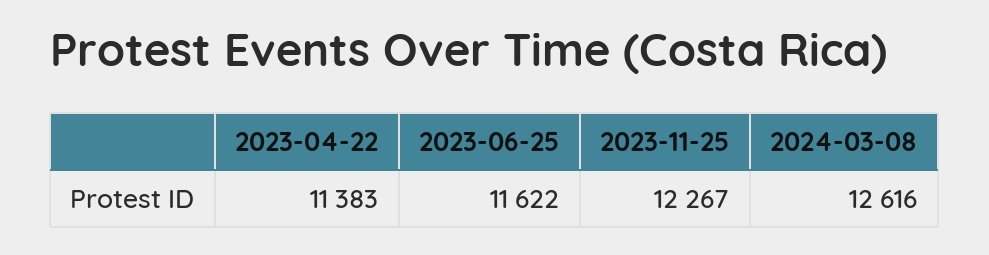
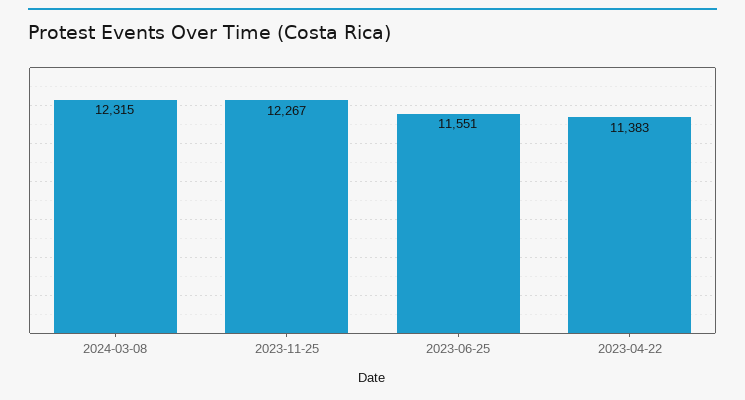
  {
    "2023-04-22": 11383,
-   "2023-06-25": 11622,
+   "2023-06-25": 11551,
    "2023-11-25": 12267,
-   "2024-03-08": 12616
+   "2024-03-08": 12315
  }

